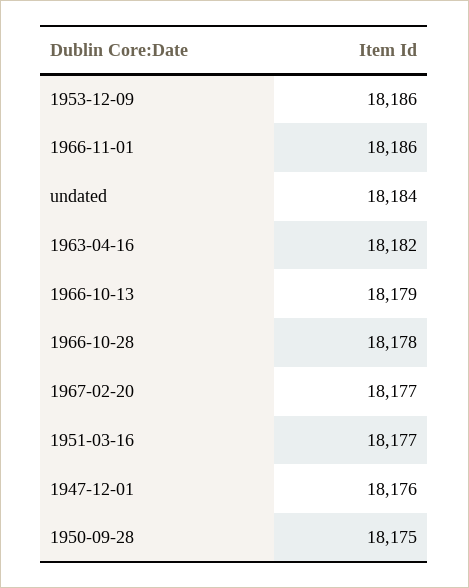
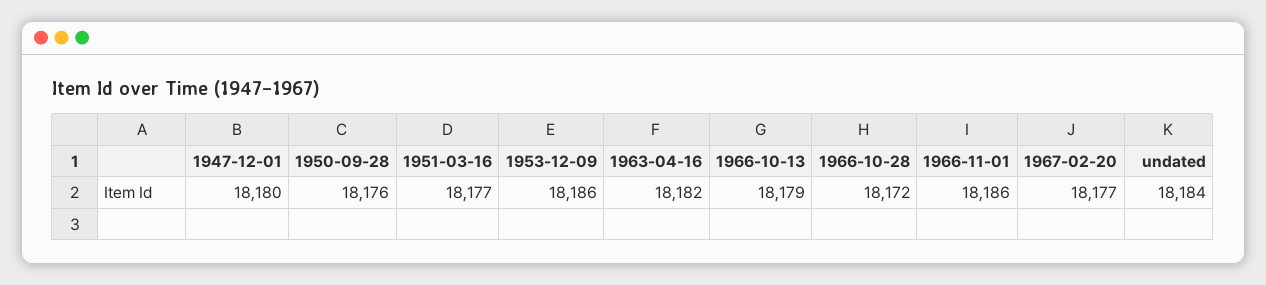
  {
    "1953-12-09": 18186,
    "1966-11-01": 18186,
    "undated": 18184,
    "1963-04-16": 18182,
    "1966-10-13": 18179,
-   "1966-10-28": 18178,
+   "1966-10-28": 18172,
    "1967-02-20": 18177,
    "1951-03-16": 18177,
-   "1947-12-01": 18176,
+   "1947-12-01": 18180,
-   "1950-09-28": 18175
+   "1950-09-28": 18176
  }

